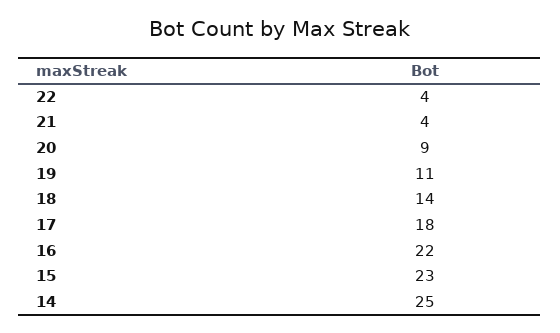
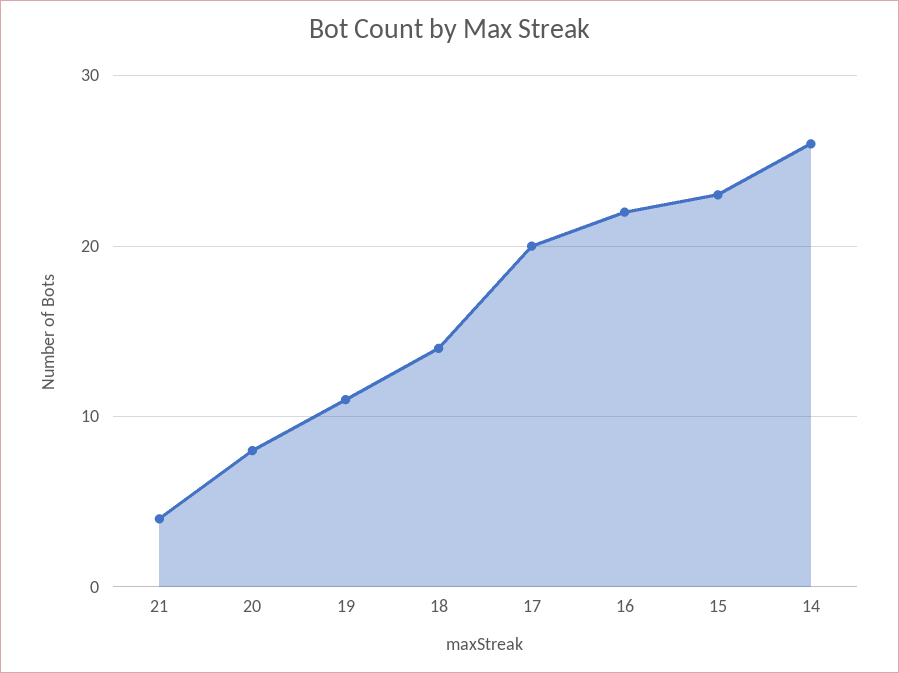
  {
-   "22": 4,
    "21": 4,
-   "20": 9,
+   "20": 8,
    "19": 11,
    "18": 14,
-   "17": 18,
+   "17": 20,
    "16": 22,
    "15": 23,
-   "14": 25
+   "14": 26
  }

